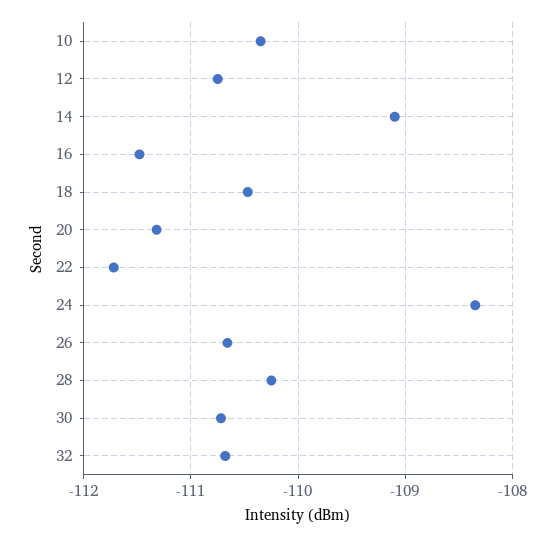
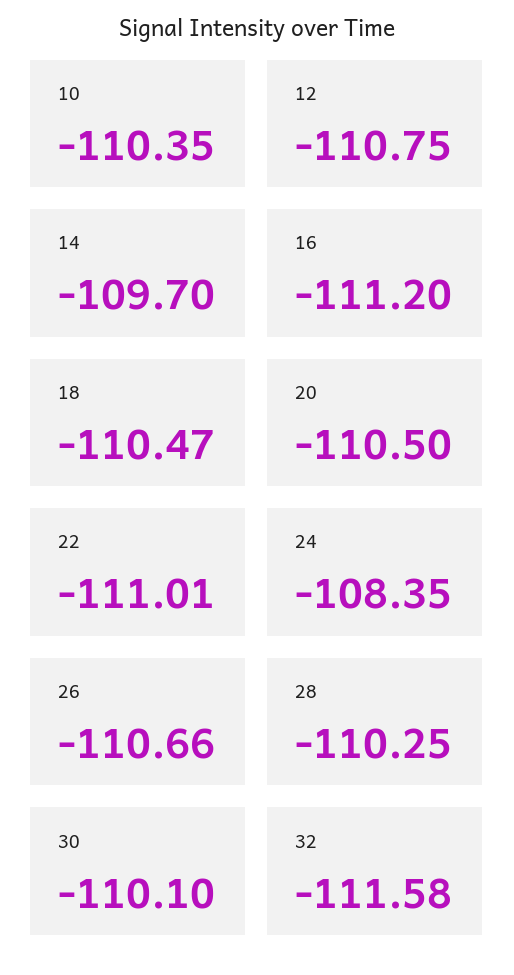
  {
    "10": -110.35,
    "12": -110.75,
-   "14": -109.1,
+   "14": -109.7,
-   "16": -111.5,
+   "16": -111.2,
    "18": -110.47,
-   "20": -111.3,
+   "20": -110.5,
-   "22": -111.7,
+   "22": -111.01,
    "24": -108.35,
    "26": -110.66,
    "28": -110.25,
-   "30": -110.7,
+   "30": -110.1,
-   "32": -110.7
+   "32": -111.58
  }

